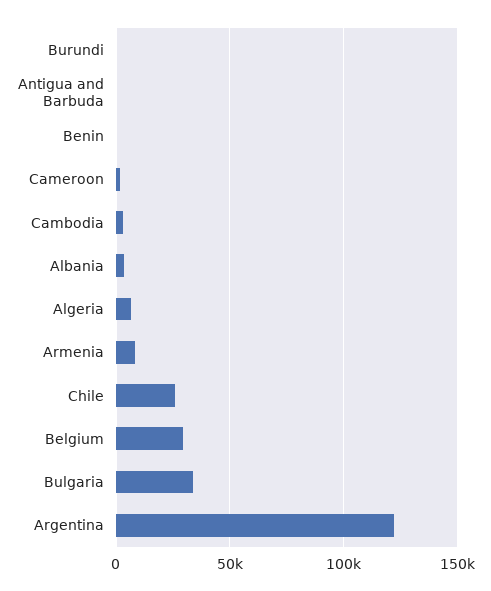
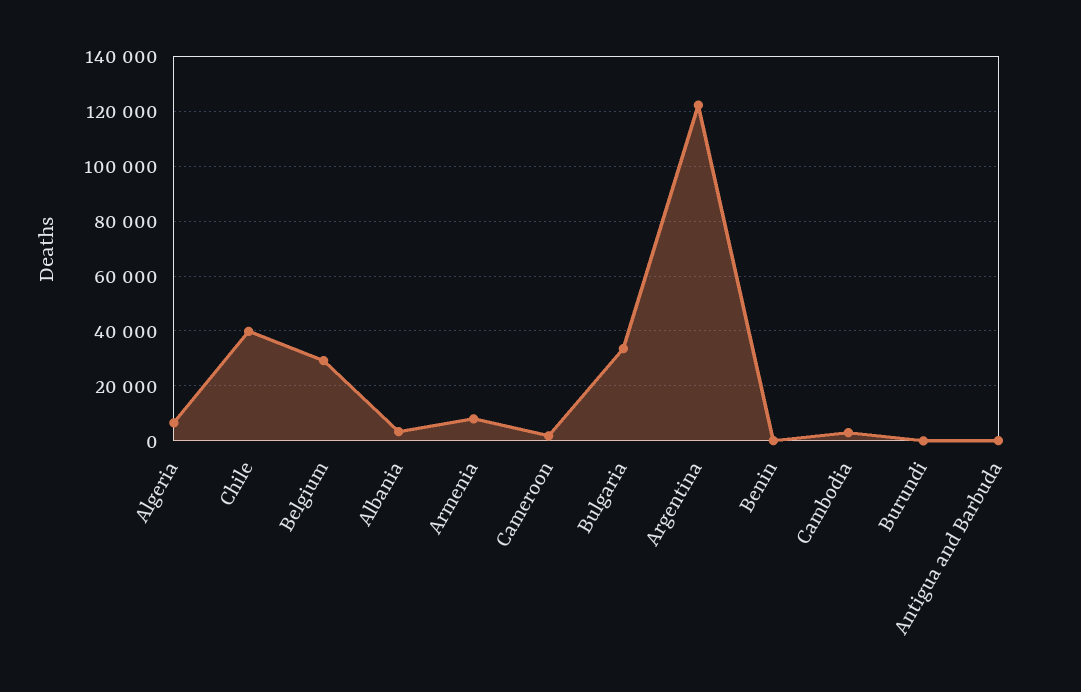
  {
    "Burundi": 0,
    "Antigua and Barbuda": 0,
    "Benin": 0,
    "Cameroon": 2500,
    "Cambodia": 2500,
    "Albania": 2500,
    "Algeria": 7500,
    "Armenia": 7500,
-   "Chile": 25000,
+   "Chile": 40000,
    "Belgium": 30000,
    "Bulgaria": 32500,
    "Argentina": 122500
  }

